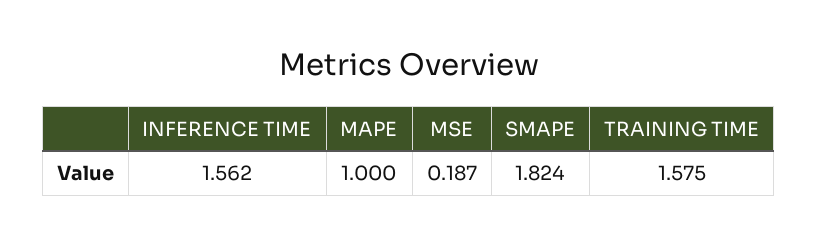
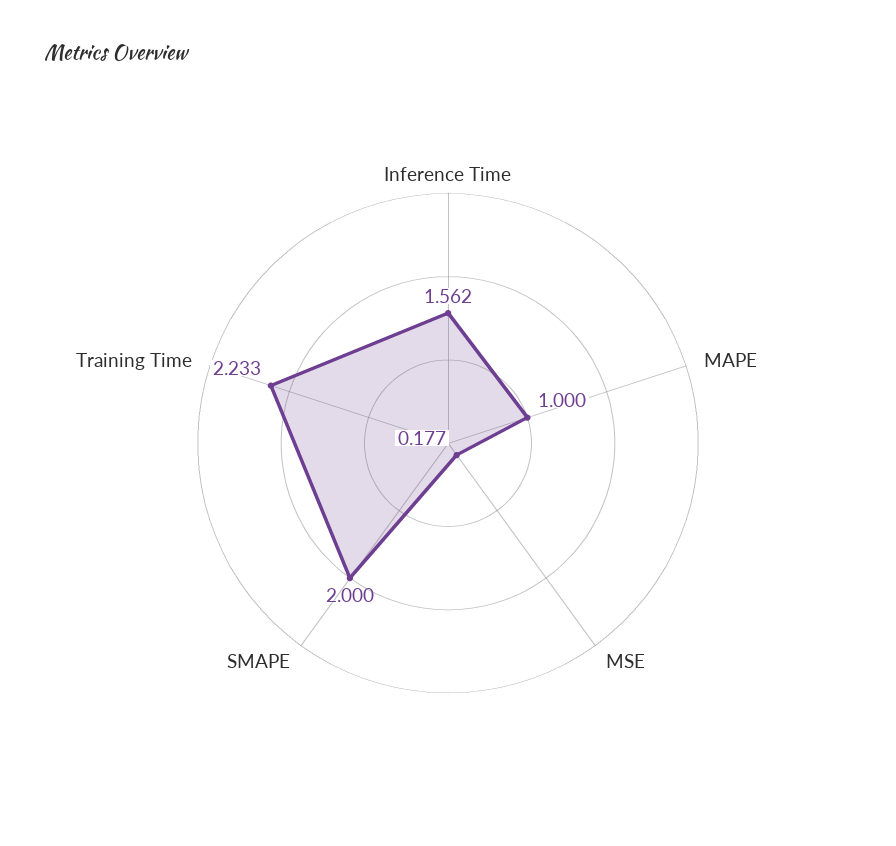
  {
    "INFERENCE TIME": 1.562,
    "MAPE": 1,
-   "MSE": 0.187,
+   "MSE": 0.177,
-   "SMAPE": 1.824,
+   "SMAPE": 2,
-   "TRAINING TIME": 1.575
+   "TRAINING TIME": 2.233
  }

